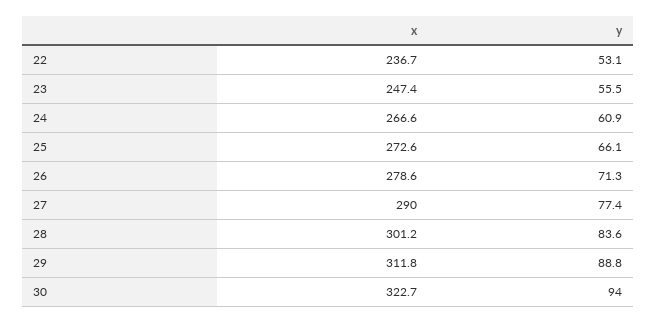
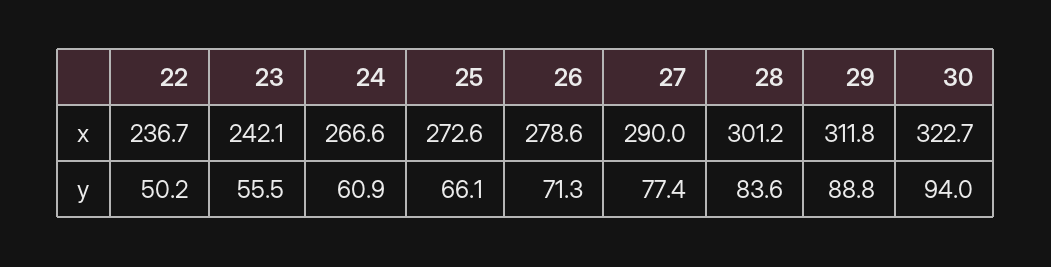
  {
    "x": {
      "22": 236.7,
-     "23": 247.4,
+     "23": 242.1,
      "24": 266.6,
      "25": 272.6,
      "26": 278.6,
      "27": 290,
      "28": 301.2,
      "29": 311.8,
      "30": 322.7
    },
    "y": {
-     "22": 53.1,
+     "22": 50.2,
      "23": 55.5,
      "24": 60.9,
      "25": 66.1,
      "26": 71.3,
      "27": 77.4,
      "28": 83.6,
      "29": 88.8,
      "30": 94
    }
  }

